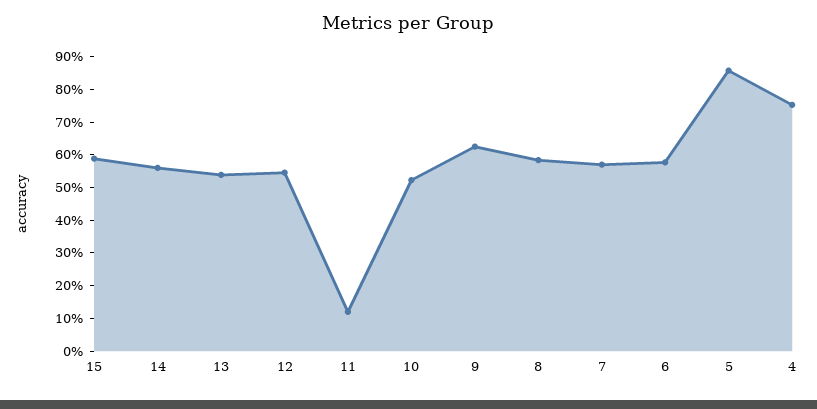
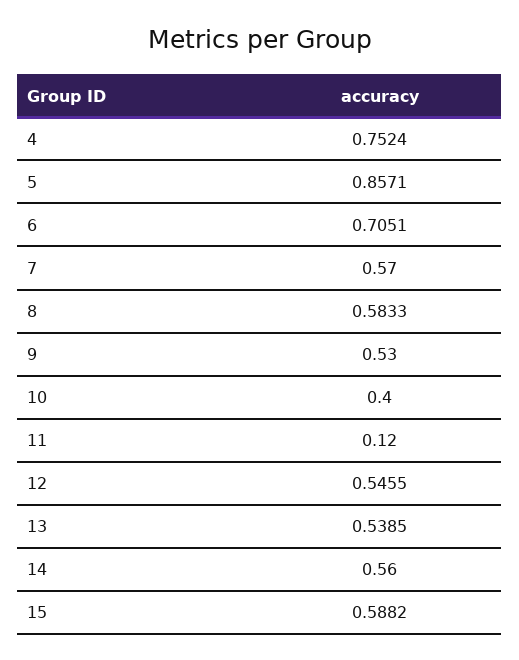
  {
    "15": 0.5882,
    "14": 0.56,
    "13": 0.5385,
    "12": 0.5455,
    "11": 0.12,
-   "10": 0.525,
+   "10": 0.4,
-   "9": 0.625,
+   "9": 0.53,
    "8": 0.5833,
    "7": 0.57,
-   "6": 0.575,
+   "6": 0.7051,
    "5": 0.8571,
    "4": 0.7524
  }

